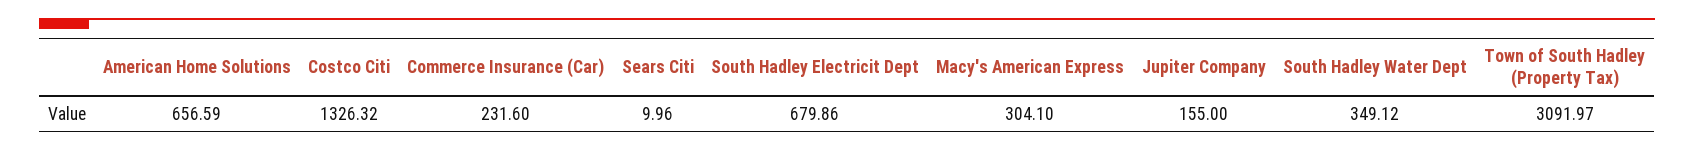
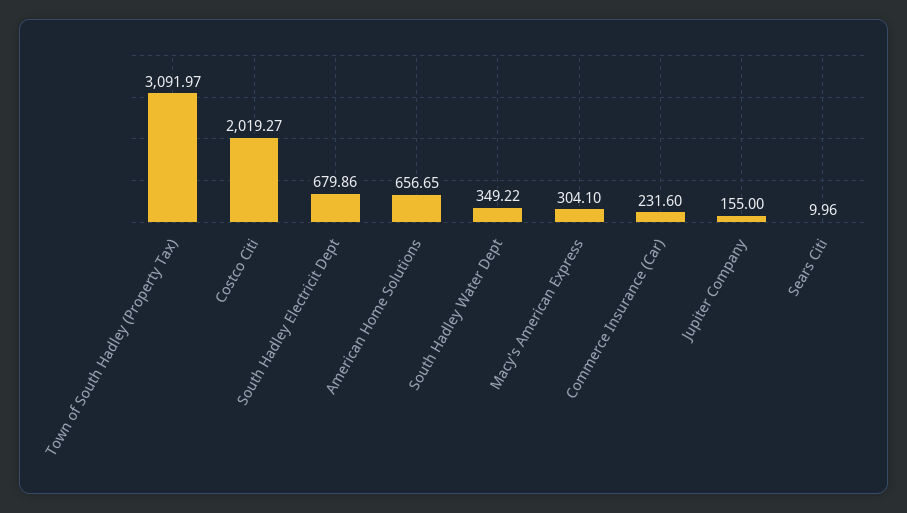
  {
-   "American Home Solutions": 656.59,
+   "American Home Solutions": 656.65,
-   "Costco Citi": 1326.32,
+   "Costco Citi": 2019.27,
    "Commerce Insurance (Car)": 231.6,
    "Sears Citi": 9.96,
    "South Hadley Electricit Dept": 679.86,
    "Macy's American Express": 304.1,
    "Jupiter Company": 155,
-   "South Hadley Water Dept": 349.12,
+   "South Hadley Water Dept": 349.22,
    "Town of South Hadley (Property Tax)": 3091.97
  }

